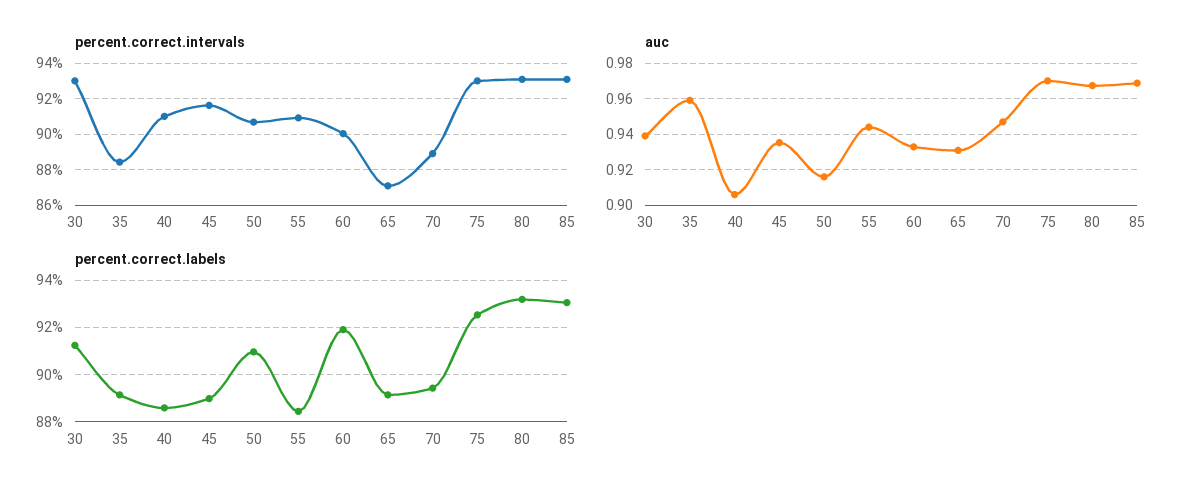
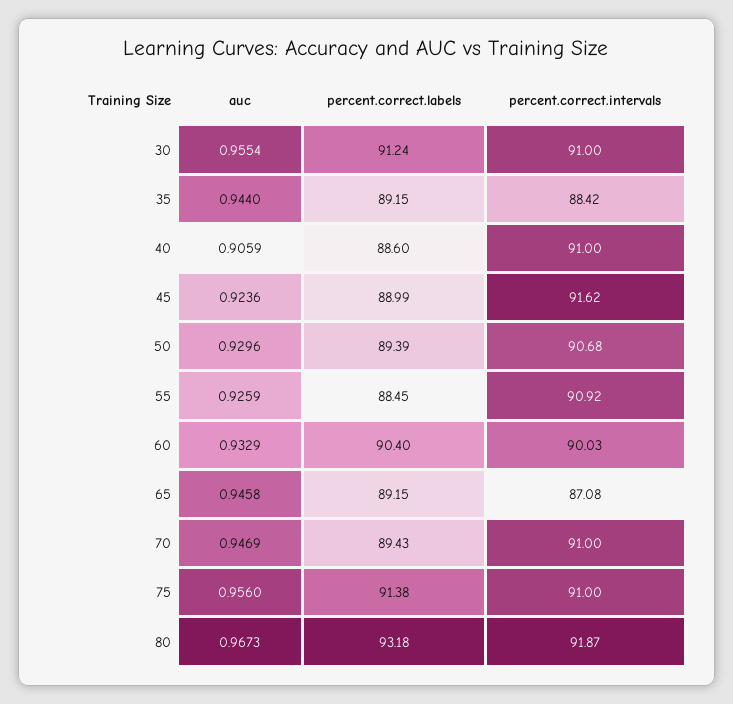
  {
    "percent.correct.intervals": {
-     "30": 93,
+     "30": 91,
      "35": 88.42,
      "40": 91,
      "45": 91.62,
      "50": 90.68,
      "55": 90.92,
      "60": 90.03,
      "65": 87.08,
-     "70": 89,
+     "70": 91,
-     "75": 93,
+     "75": 91,
-     "80": 93,
+     "80": 91.87
-     "85": 93
    },
    "auc": {
-     "30": 0.94,
+     "30": 0.9554,
-     "35": 0.96,
+     "35": 0.944,
      "40": 0.9059,
-     "45": 0.935,
+     "45": 0.9236,
-     "50": 0.915,
+     "50": 0.9296,
-     "55": 0.945,
+     "55": 0.9259,
      "60": 0.9329,
-     "65": 0.93,
+     "65": 0.9458,
      "70": 0.9469,
-     "75": 0.97,
+     "75": 0.956,
-     "80": 0.9673,
+     "80": 0.9673
-     "85": 0.97
    },
    "percent.correct.labels": {
      "30": 91.24,
      "35": 89.15,
      "40": 88.6,
      "45": 88.99,
-     "50": 91,
+     "50": 89.39,
      "55": 88.45,
-     "60": 92,
+     "60": 90.4,
      "65": 89.15,
      "70": 89.43,
-     "75": 92.5,
+     "75": 91.38,
-     "80": 93.18,
+     "80": 93.18
-     "85": 93
    }
  }

